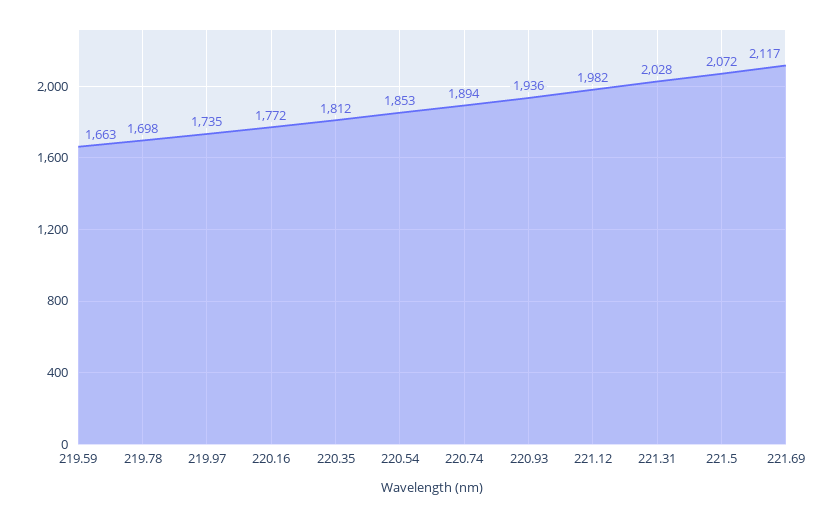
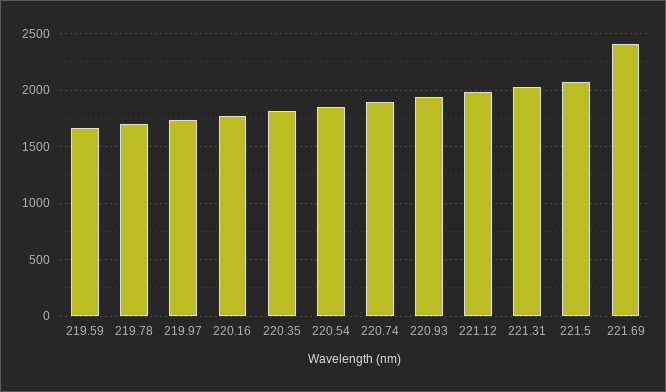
  {
    "219.59": 1663,
    "219.78": 1698,
    "219.97": 1735,
    "220.16": 1772,
    "220.35": 1812,
    "220.54": 1853,
    "220.74": 1894,
    "220.93": 1936,
    "221.12": 1982,
    "221.31": 2028,
    "221.5": 2072,
-   "221.69": 2117
+   "221.69": 2400
  }

